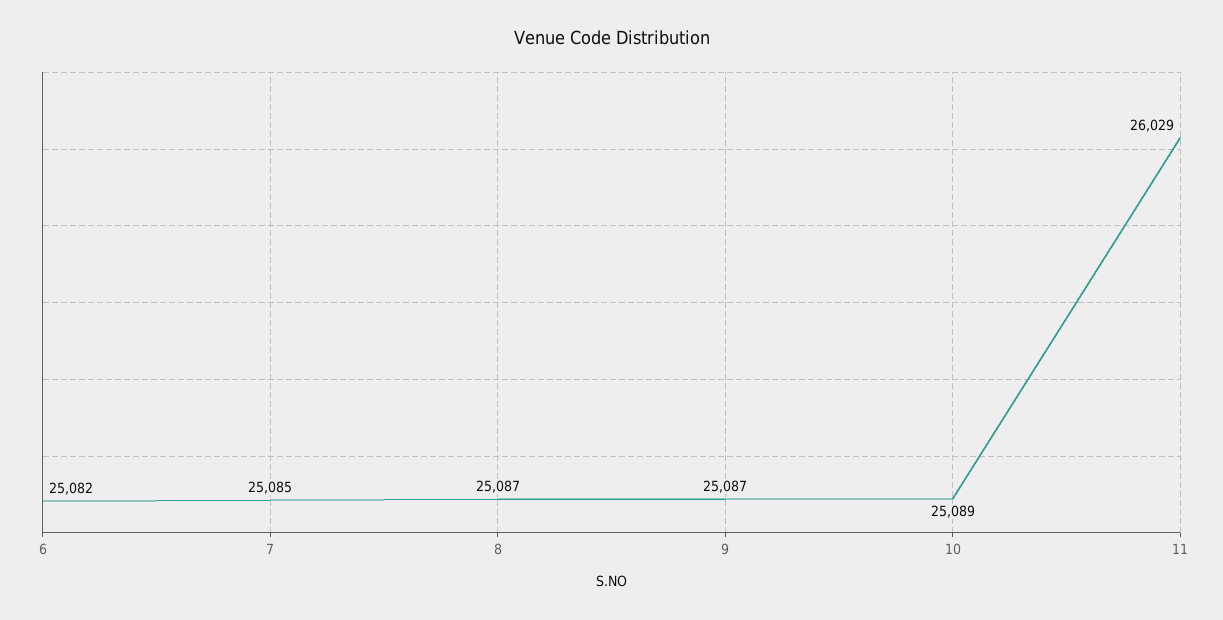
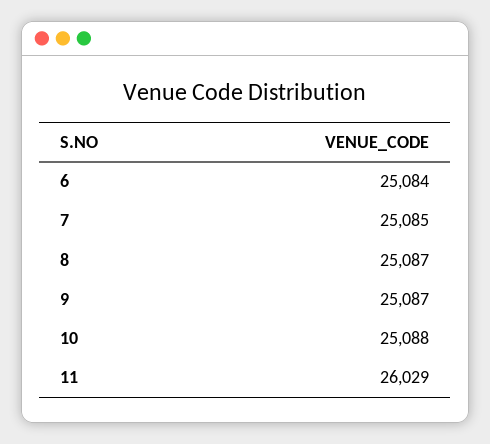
  {
-   "6": 25082,
+   "6": 25084,
    "7": 25085,
    "8": 25087,
    "9": 25087,
-   "10": 25089,
+   "10": 25088,
    "11": 26029
  }

